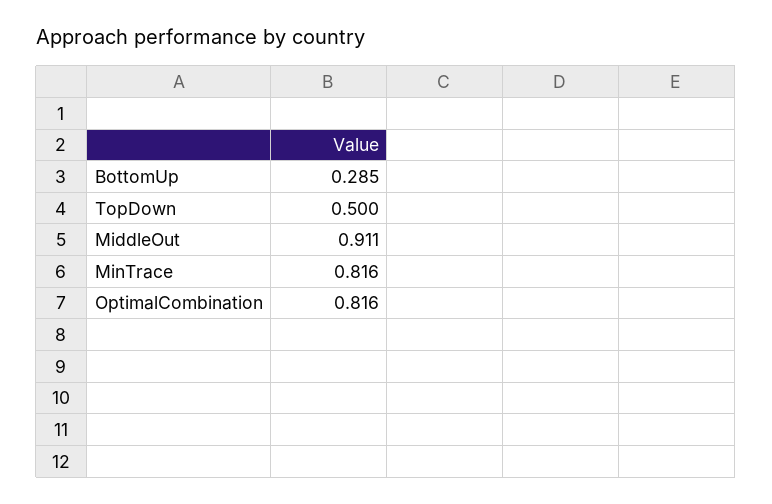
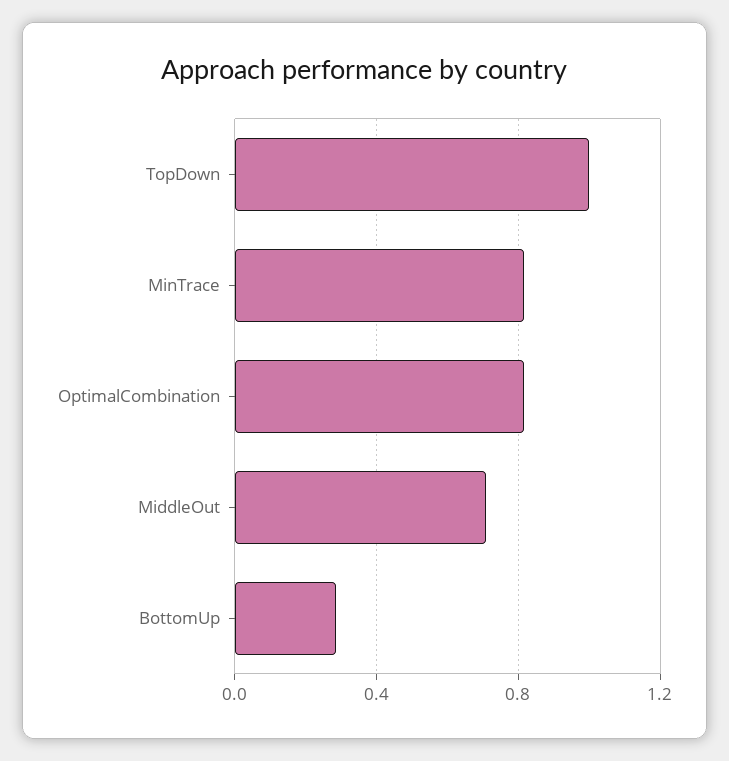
  {
    "BottomUp": 0.285,
-   "TopDown": 0.5,
+   "TopDown": 1,
-   "MiddleOut": 0.911,
+   "MiddleOut": 0.7,
    "MinTrace": 0.816,
    "OptimalCombination": 0.816
  }

